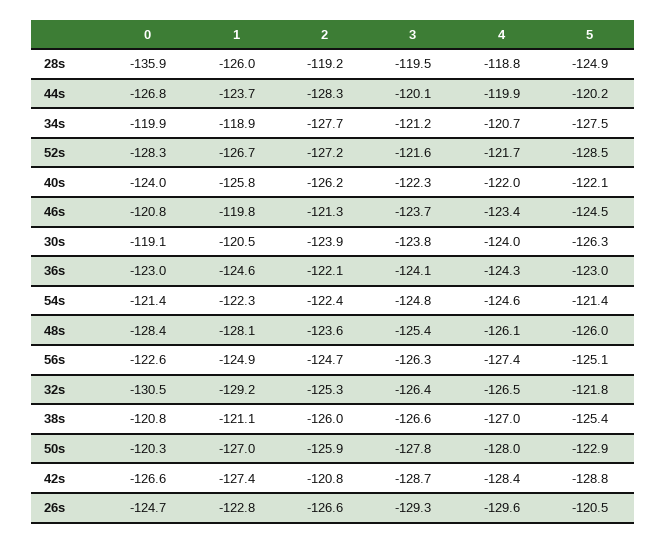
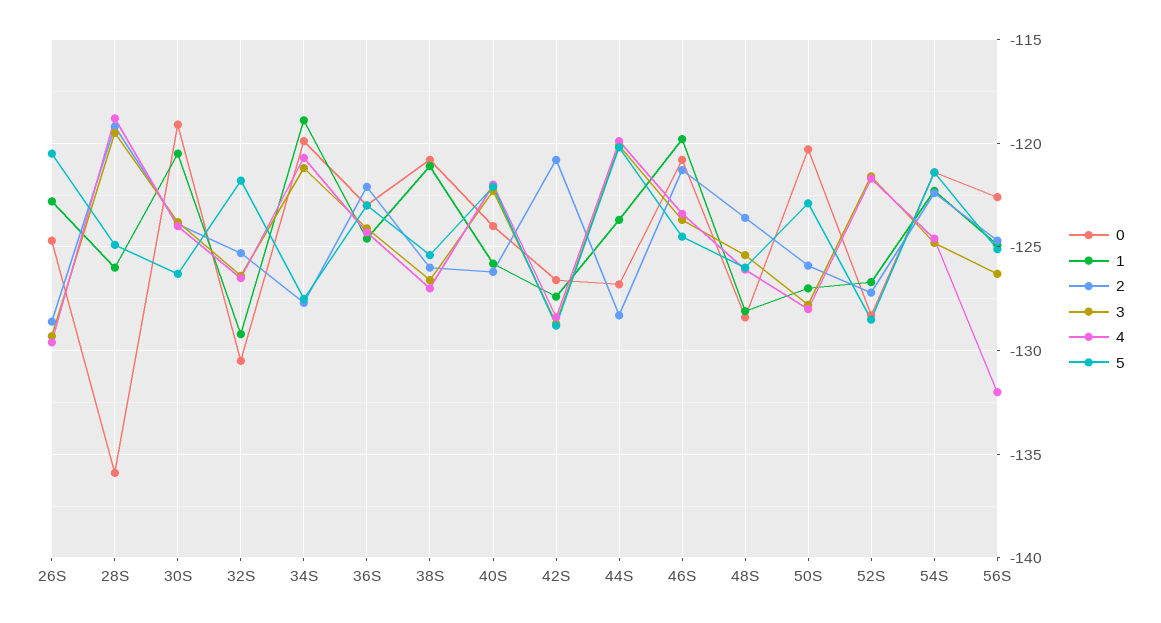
  {
    "0": {
      "28s": -135.9,
      "44s": -126.8,
      "34s": -119.9,
      "52s": -128.3,
      "40s": -124,
      "46s": -120.8,
      "30s": -119.1,
      "36s": -123,
      "54s": -121.4,
      "48s": -128.4,
      "56s": -122.6,
      "32s": -130.5,
      "38s": -120.8,
      "50s": -120.3,
      "42s": -126.6,
      "26s": -124.7
    },
    "1": {
      "28s": -126,
      "44s": -123.7,
      "34s": -118.9,
      "52s": -126.7,
      "40s": -125.8,
      "46s": -119.8,
      "30s": -120.5,
      "36s": -124.6,
      "54s": -122.3,
      "48s": -128.1,
      "56s": -124.9,
      "32s": -129.2,
      "38s": -121.1,
      "50s": -127,
      "42s": -127.4,
      "26s": -122.8
    },
    "2": {
      "28s": -119.2,
      "44s": -128.3,
      "34s": -127.7,
      "52s": -127.2,
      "40s": -126.2,
      "46s": -121.3,
      "30s": -123.9,
      "36s": -122.1,
      "54s": -122.4,
      "48s": -123.6,
      "56s": -124.7,
      "32s": -125.3,
      "38s": -126,
      "50s": -125.9,
      "42s": -120.8,
-     "26s": -126.6
+     "26s": -128.5
    },
    "3": {
      "28s": -119.5,
      "44s": -120.1,
      "34s": -121.2,
      "52s": -121.6,
      "40s": -122.3,
      "46s": -123.7,
      "30s": -123.8,
      "36s": -124.1,
      "54s": -124.8,
      "48s": -125.4,
      "56s": -126.3,
      "32s": -126.4,
      "38s": -126.6,
      "50s": -127.8,
      "42s": -128.7,
      "26s": -129.3
    },
    "4": {
      "28s": -118.8,
      "44s": -119.9,
      "34s": -120.7,
      "52s": -121.7,
      "40s": -122,
      "46s": -123.4,
      "30s": -124,
      "36s": -124.3,
      "54s": -124.6,
      "48s": -126.1,
-     "56s": -127.4,
+     "56s": -132,
      "32s": -126.5,
      "38s": -127,
      "50s": -128,
      "42s": -128.4,
      "26s": -129.6
    },
    "5": {
      "28s": -124.9,
      "44s": -120.2,
      "34s": -127.5,
      "52s": -128.5,
      "40s": -122.1,
      "46s": -124.5,
      "30s": -126.3,
      "36s": -123,
      "54s": -121.4,
      "48s": -126,
      "56s": -125.1,
      "32s": -121.8,
      "38s": -125.4,
      "50s": -122.9,
      "42s": -128.8,
      "26s": -120.5
    }
  }

